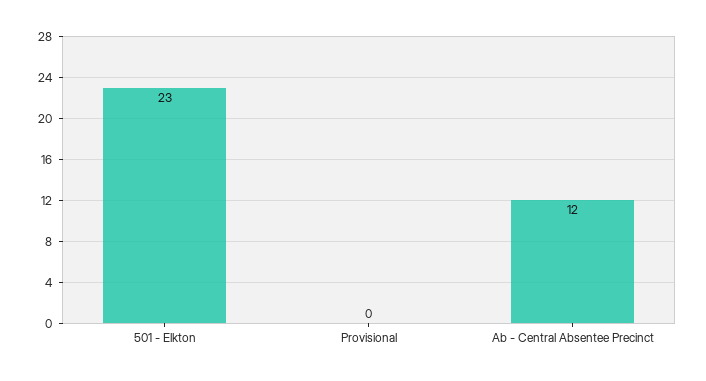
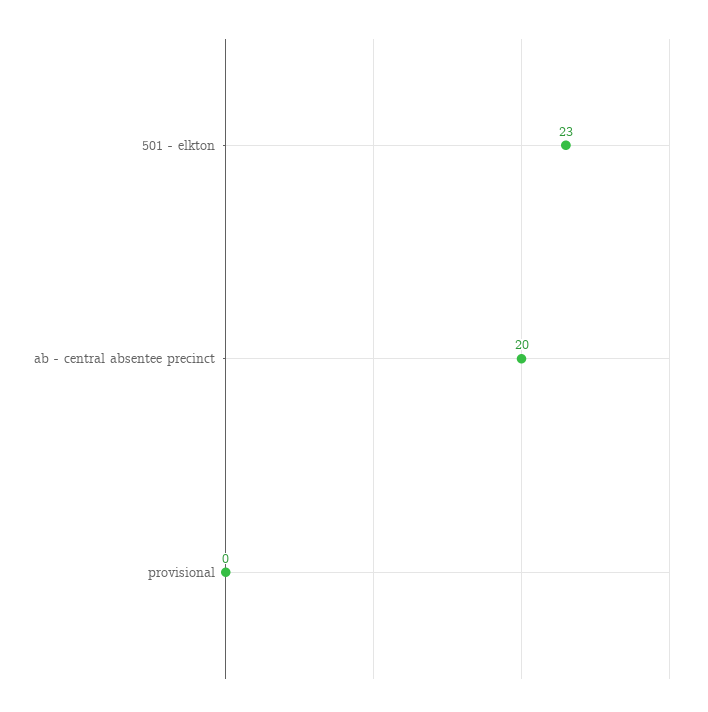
  {
    "501 - Elkton": 23,
    "Provisional": 0,
-   "Ab - Central Absentee Precinct": 12
+   "Ab - Central Absentee Precinct": 20
  }

